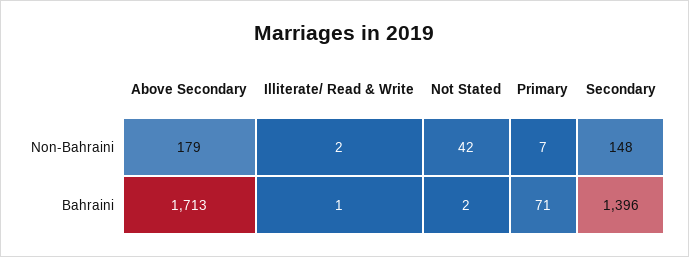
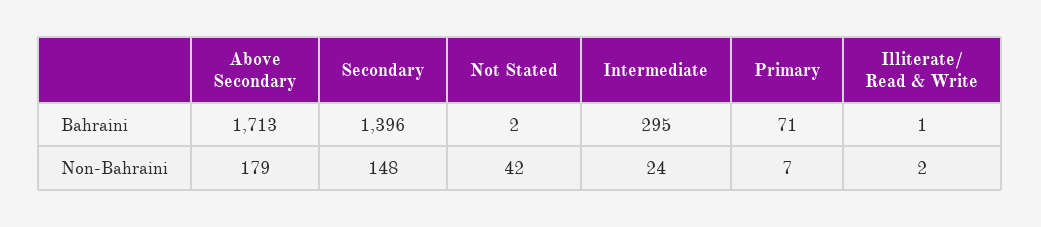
  {
    "Above Secondary": {
      "Non-Bahraini": 179,
      "Bahraini": 1713
    },
    "Illiterate/ Read & Write": {
      "Non-Bahraini": 2,
      "Bahraini": 1
    },
    "Not Stated": {
      "Non-Bahraini": 42,
      "Bahraini": 2
    },
    "Primary": {
      "Non-Bahraini": 7,
      "Bahraini": 71
    },
    "Secondary": {
      "Non-Bahraini": 148,
      "Bahraini": 1396
-   }
+   },
+   "Intermediate": {
+     "Bahraini": 295,
+     "Non-Bahraini": 24
+   }
  }

